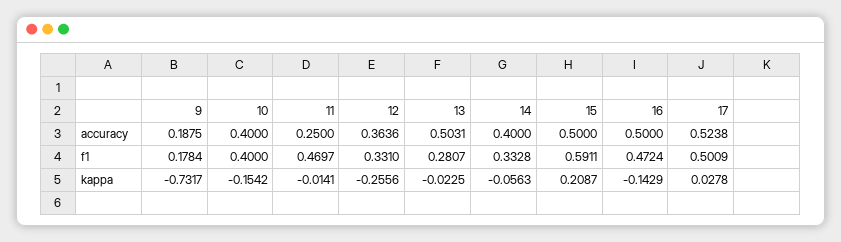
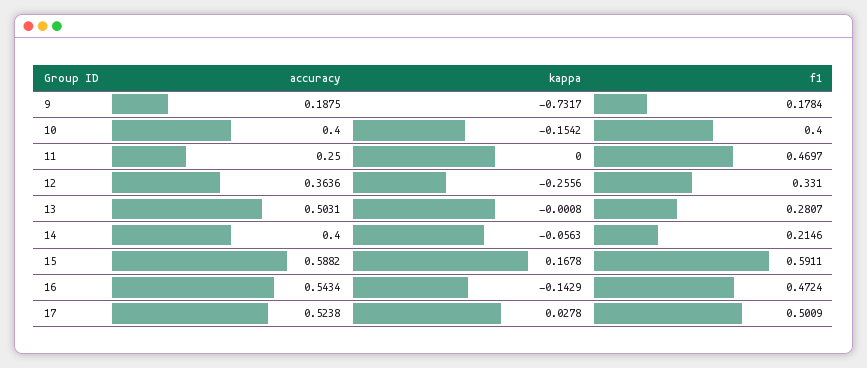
  {
    "9": {
      "accuracy": 0.1875,
      "f1": 0.1784,
      "kappa": -0.7317
    },
    "10": {
      "accuracy": 0.4,
      "f1": 0.4,
      "kappa": -0.1542
    },
    "11": {
      "accuracy": 0.25,
      "f1": 0.4697,
-     "kappa": -0.0141
+     "kappa": 0
    },
    "12": {
      "accuracy": 0.3636,
      "f1": 0.331,
      "kappa": -0.2556
    },
    "13": {
      "accuracy": 0.5031,
      "f1": 0.2807,
-     "kappa": -0.0225
+     "kappa": -0.0008
    },
    "14": {
      "accuracy": 0.4,
-     "f1": 0.3328,
+     "f1": 0.2146,
      "kappa": -0.0563
    },
    "15": {
-     "accuracy": 0.5,
+     "accuracy": 0.5882,
      "f1": 0.5911,
-     "kappa": 0.2087
+     "kappa": 0.1678
    },
    "16": {
-     "accuracy": 0.5,
+     "accuracy": 0.5434,
      "f1": 0.4724,
      "kappa": -0.1429
    },
    "17": {
      "accuracy": 0.5238,
      "f1": 0.5009,
      "kappa": 0.0278
    }
  }

